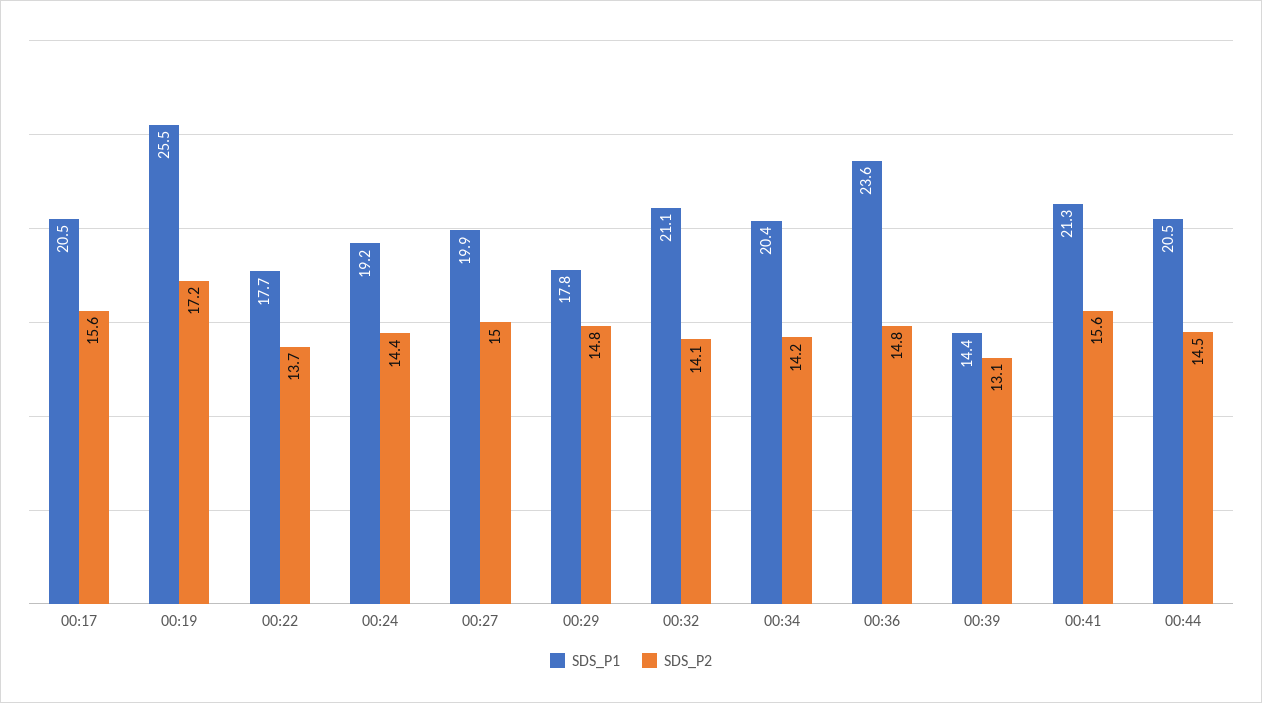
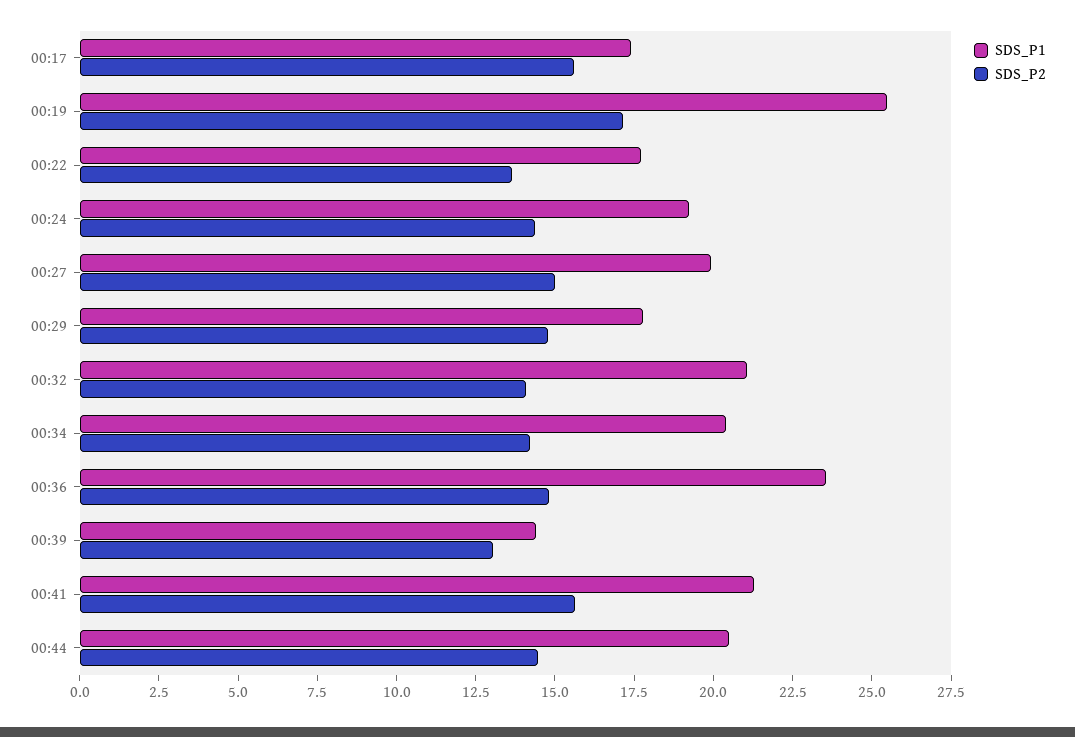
  {
    "SDS_P1": {
-     "00:17": 20.5,
+     "00:17": 17.5,
      "00:19": 25.5,
      "00:22": 17.7,
      "00:24": 19.2,
      "00:27": 19.9,
      "00:29": 17.8,
      "00:32": 21.1,
      "00:34": 20.4,
      "00:36": 23.6,
      "00:39": 14.4,
      "00:41": 21.3,
      "00:44": 20.5
    },
    "SDS_P2": {
      "00:17": 15.6,
      "00:19": 17.2,
      "00:22": 13.7,
      "00:24": 14.4,
      "00:27": 15,
      "00:29": 14.8,
      "00:32": 14.1,
      "00:34": 14.2,
      "00:36": 14.8,
      "00:39": 13.1,
      "00:41": 15.6,
      "00:44": 14.5
    }
  }

